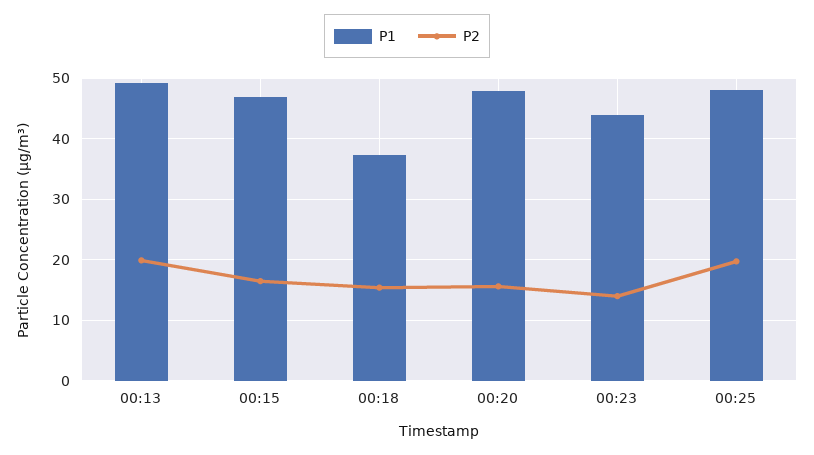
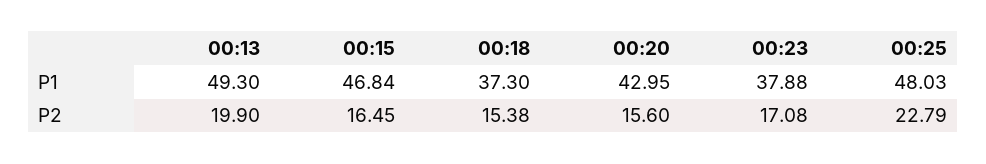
  {
    "P1": {
      "00:13": 49.3,
      "00:15": 46.84,
      "00:18": 37.3,
-     "00:20": 48,
+     "00:20": 42.95,
-     "00:23": 44,
+     "00:23": 37.88,
      "00:25": 48.03
    },
    "P2": {
      "00:13": 19.9,
      "00:15": 16.45,
      "00:18": 15.38,
      "00:20": 15.6,
-     "00:23": 14,
+     "00:23": 17.08,
-     "00:25": 20
+     "00:25": 22.79
    }
  }

